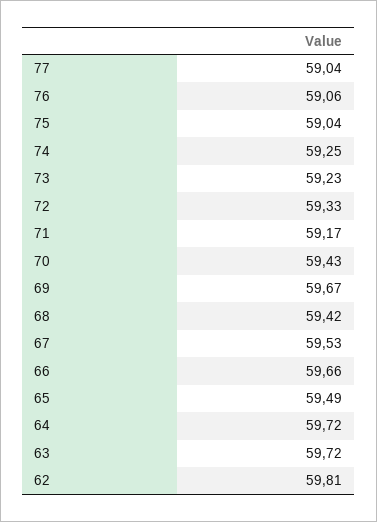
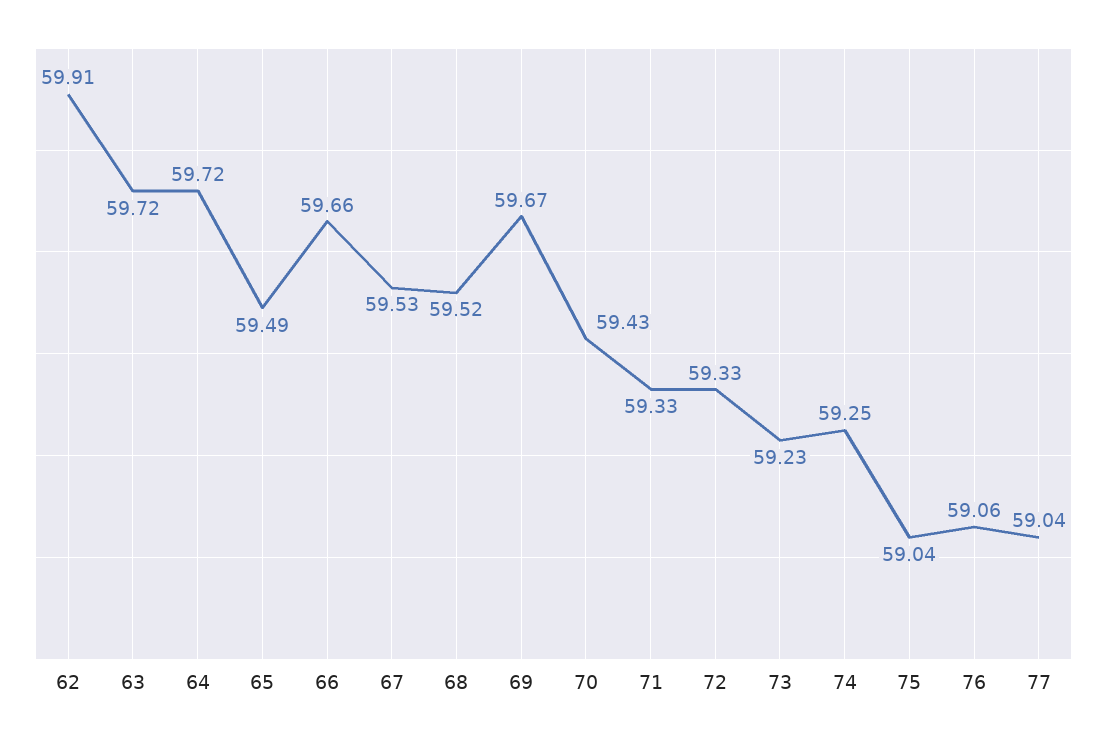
  {
    "77": 59.04,
    "76": 59.06,
    "75": 59.04,
    "74": 59.25,
    "73": 59.23,
    "72": 59.33,
-   "71": 59.17,
+   "71": 59.33,
    "70": 59.43,
    "69": 59.67,
-   "68": 59.42,
+   "68": 59.52,
    "67": 59.53,
    "66": 59.66,
    "65": 59.49,
    "64": 59.72,
    "63": 59.72,
-   "62": 59.81
+   "62": 59.91
  }

